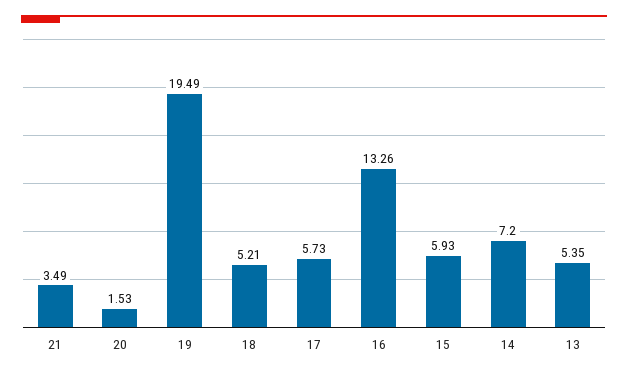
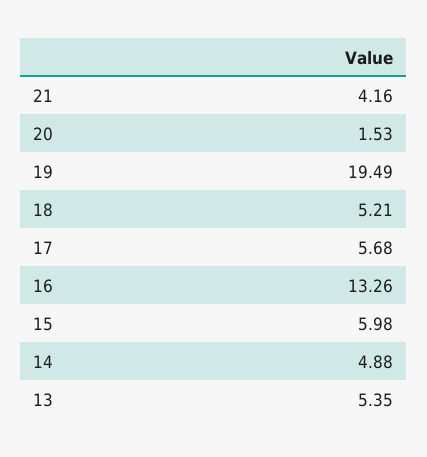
  {
-   "21": 3.49,
+   "21": 4.16,
    "20": 1.53,
    "19": 19.49,
    "18": 5.21,
-   "17": 5.73,
+   "17": 5.68,
    "16": 13.26,
-   "15": 5.93,
+   "15": 5.98,
-   "14": 7.2,
+   "14": 4.88,
    "13": 5.35
  }

